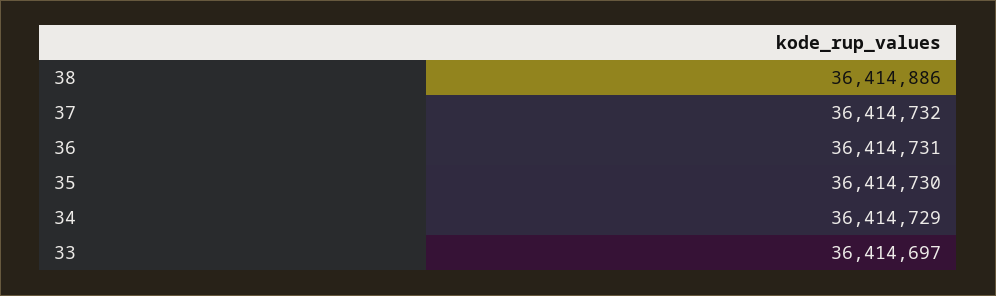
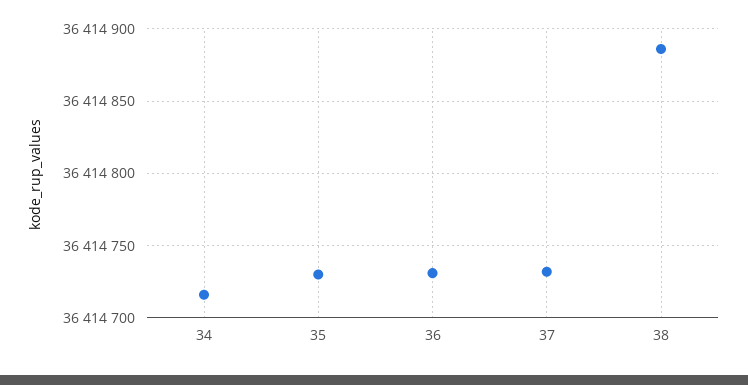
  {
    "38": 36414886,
    "37": 36414732,
    "36": 36414731,
    "35": 36414730,
-   "34": 36414729,
+   "34": 36414715
-   "33": 36414697
  }

